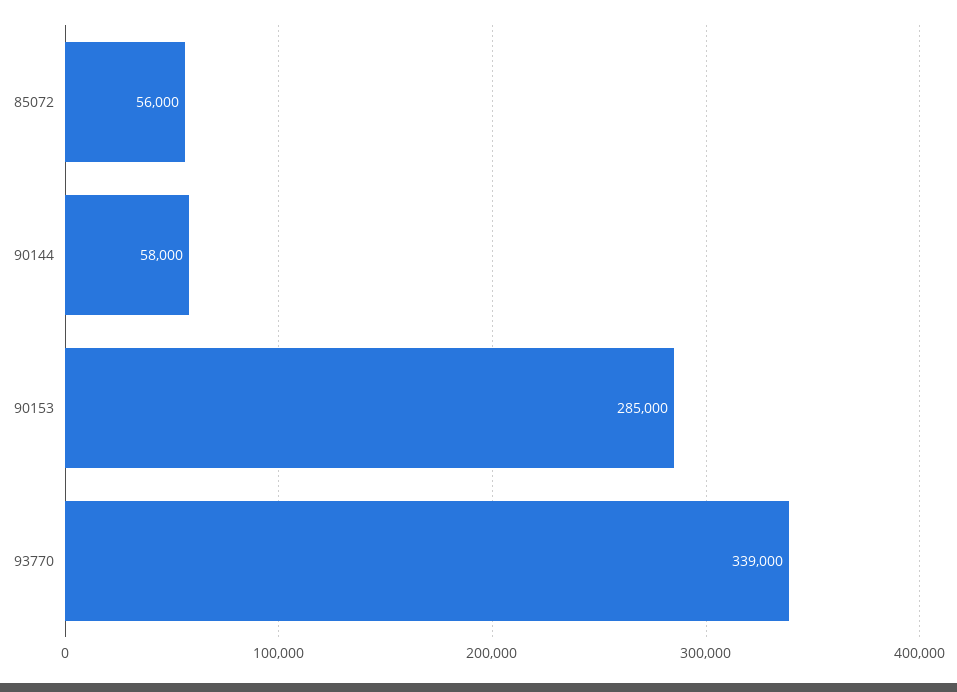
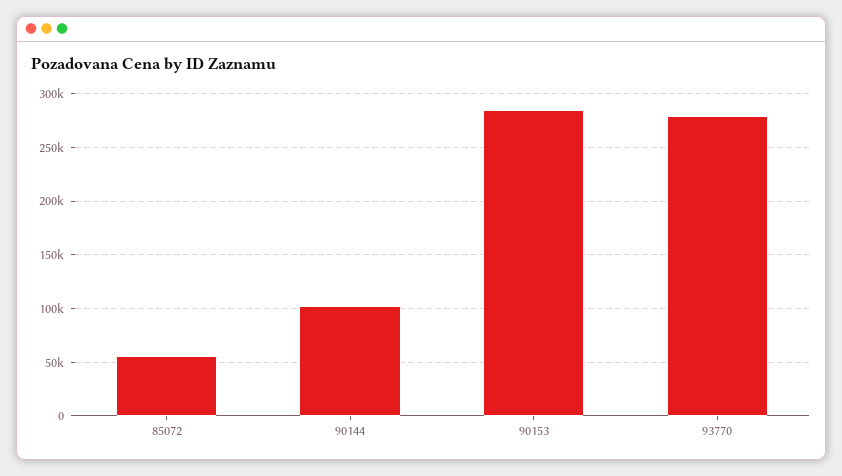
  {
    "85072": 56000,
-   "90144": 58000,
+   "90144": 100000,
    "90153": 285000,
-   "93770": 339000
+   "93770": 280000
  }

